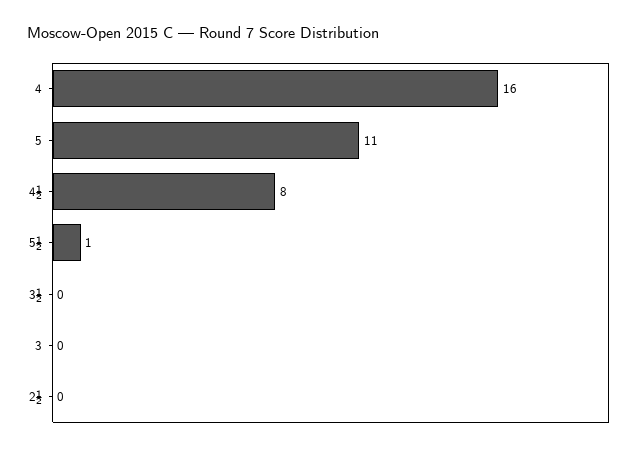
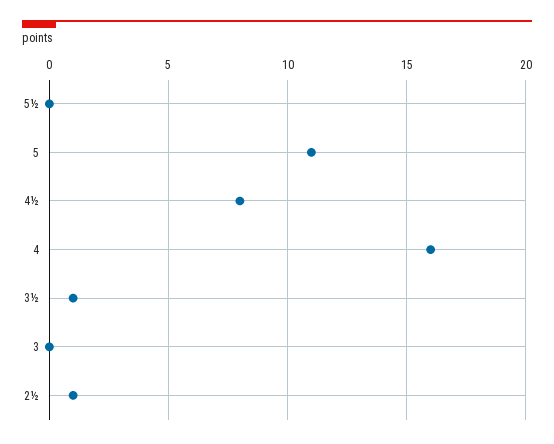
  {
    "4": 16,
    "5": 11,
    "4½": 8,
-   "5½": 1,
+   "5½": 0,
-   "3½": 0,
+   "3½": 1,
    "3": 0,
-   "2½": 0
+   "2½": 1
  }

